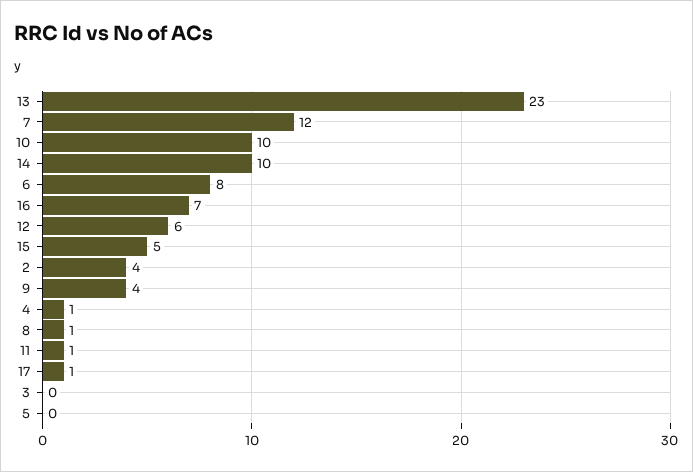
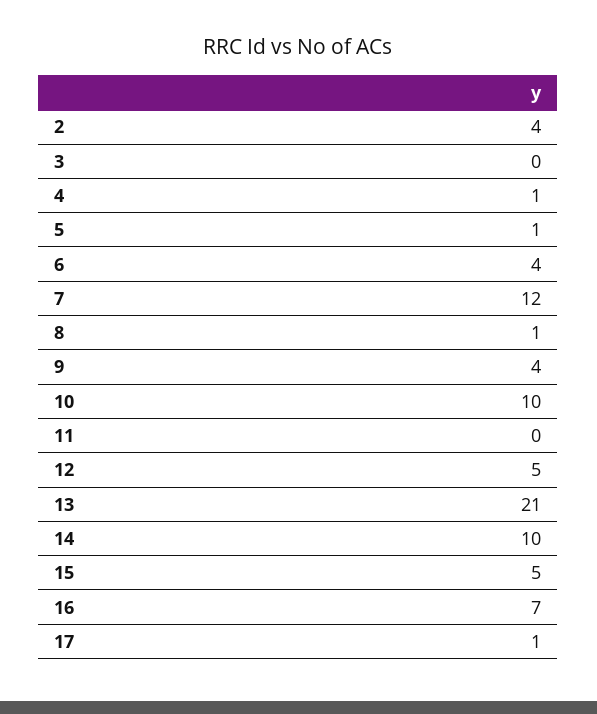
  {
-   "13": 23,
+   "13": 21,
    "7": 12,
    "10": 10,
    "14": 10,
-   "6": 8,
+   "6": 4,
    "16": 7,
-   "12": 6,
+   "12": 5,
    "15": 5,
    "2": 4,
    "9": 4,
    "4": 1,
    "8": 1,
-   "11": 1,
+   "11": 0,
    "17": 1,
    "3": 0,
-   "5": 0
+   "5": 1
  }

